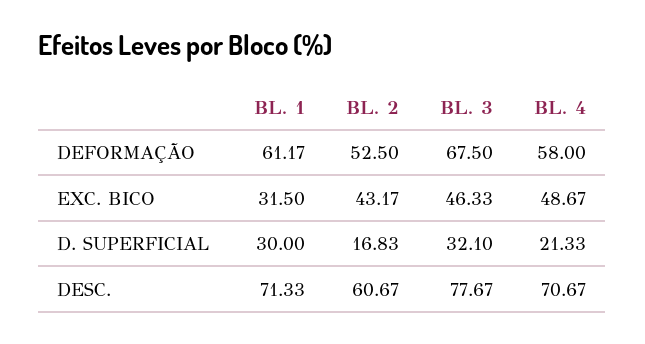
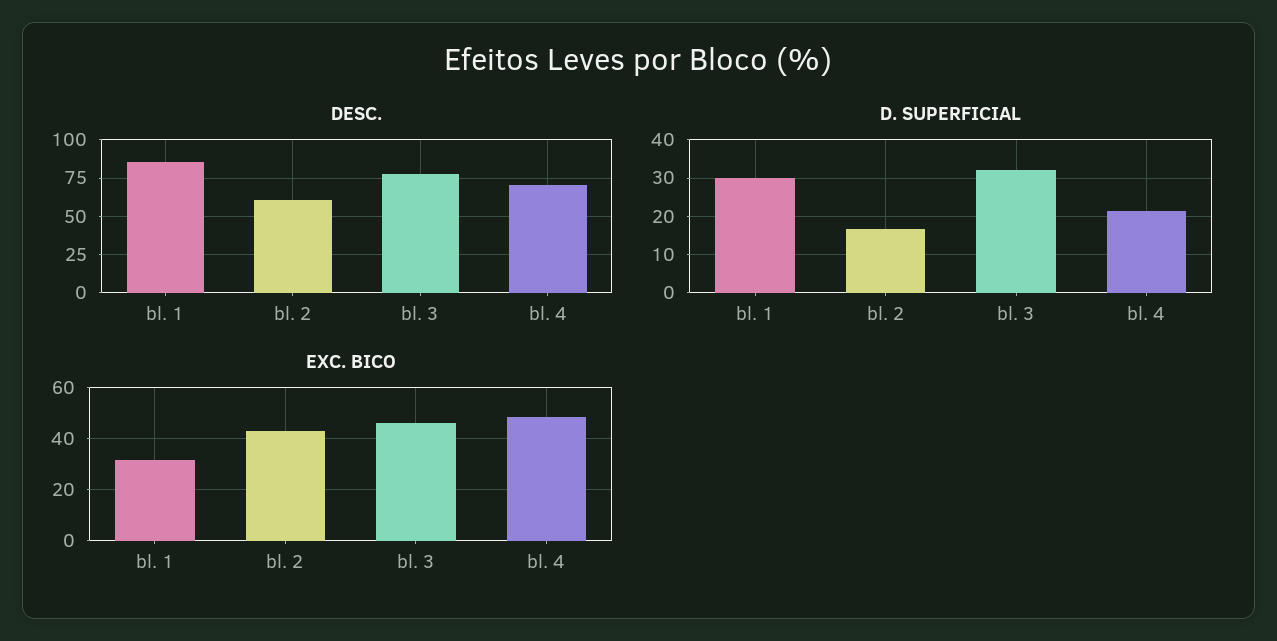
  {
-   "DEFORMAÇÃO": {
-     "BL. 1": 61.17,
-     "BL. 2": 52.5,
-     "BL. 3": 67.5,
-     "BL. 4": 58
-   },
    "EXC. BICO": {
      "BL. 1": 31.5,
      "BL. 2": 43.17,
      "BL. 3": 46.33,
      "BL. 4": 48.67
    },
    "D. SUPERFICIAL": {
      "BL. 1": 30,
      "BL. 2": 16.83,
      "BL. 3": 32.1,
      "BL. 4": 21.33
    },
    "DESC.": {
-     "BL. 1": 71.33,
+     "BL. 1": 85,
      "BL. 2": 60.67,
      "BL. 3": 77.67,
      "BL. 4": 70.67
    }
  }

